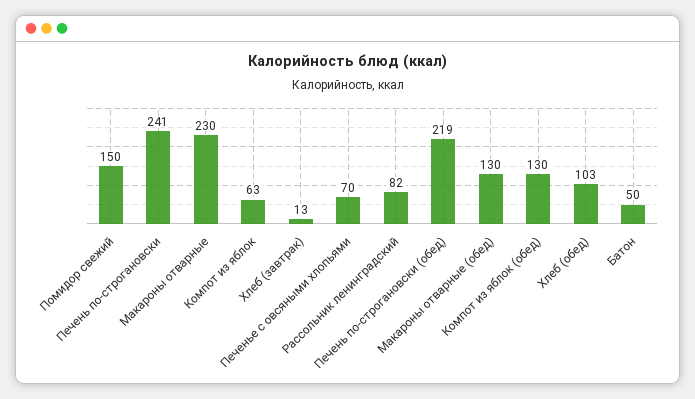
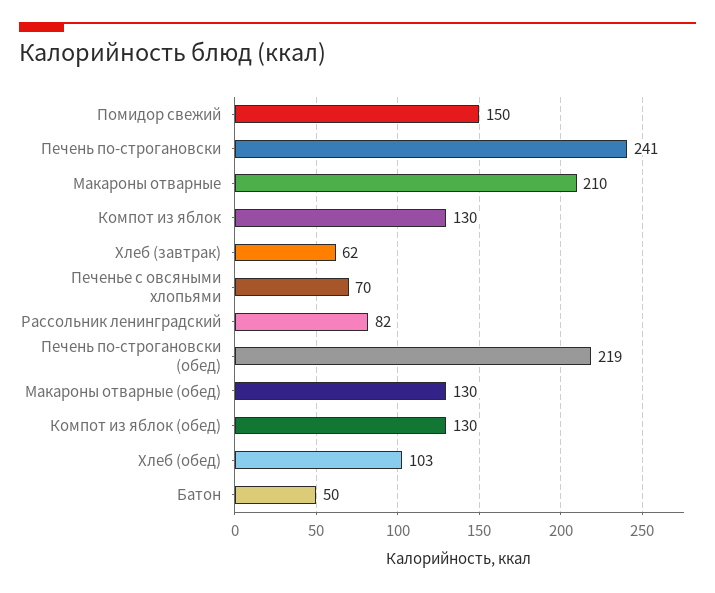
  {
    "Помидор свежий": 150,
    "Печень по-строгановски": 241,
-   "Макароны отварные": 230,
+   "Макароны отварные": 210,
-   "Компот из яблок": 63,
+   "Компот из яблок": 130,
-   "Хлеб (завтрак)": 13,
+   "Хлеб (завтрак)": 62,
    "Печенье с овсяными хлопьями": 70,
    "Рассольник ленинградский": 82,
    "Печень по-строгановски (обед)": 219,
    "Макароны отварные (обед)": 130,
    "Компот из яблок (обед)": 130,
    "Хлеб (обед)": 103,
    "Батон": 50
  }

